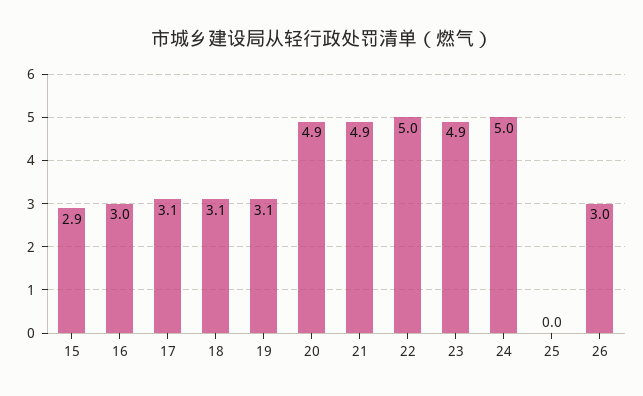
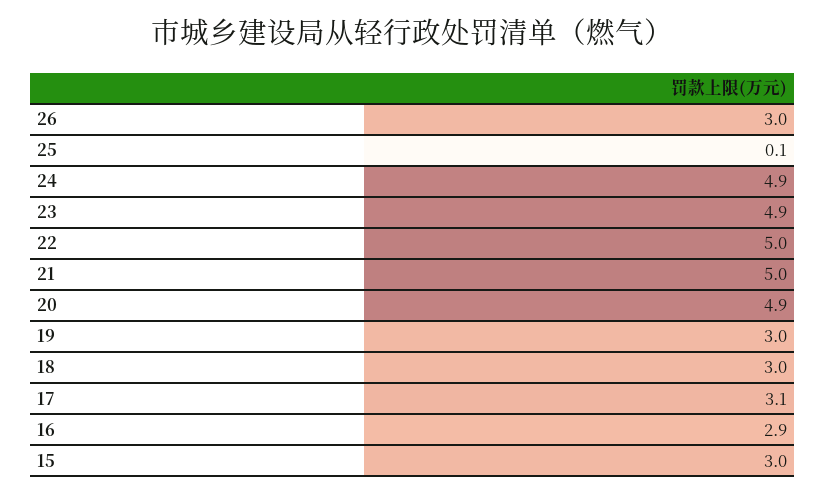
  {
-   "15": 2.9,
+   "15": 3,
-   "16": 3,
+   "16": 2.9,
    "17": 3.1,
-   "18": 3.1,
+   "18": 3,
-   "19": 3.1,
+   "19": 3,
    "20": 4.9,
-   "21": 4.9,
+   "21": 5,
    "22": 5,
    "23": 4.9,
-   "24": 5,
+   "24": 4.9,
-   "25": 0,
+   "25": 0.1,
    "26": 3
  }

